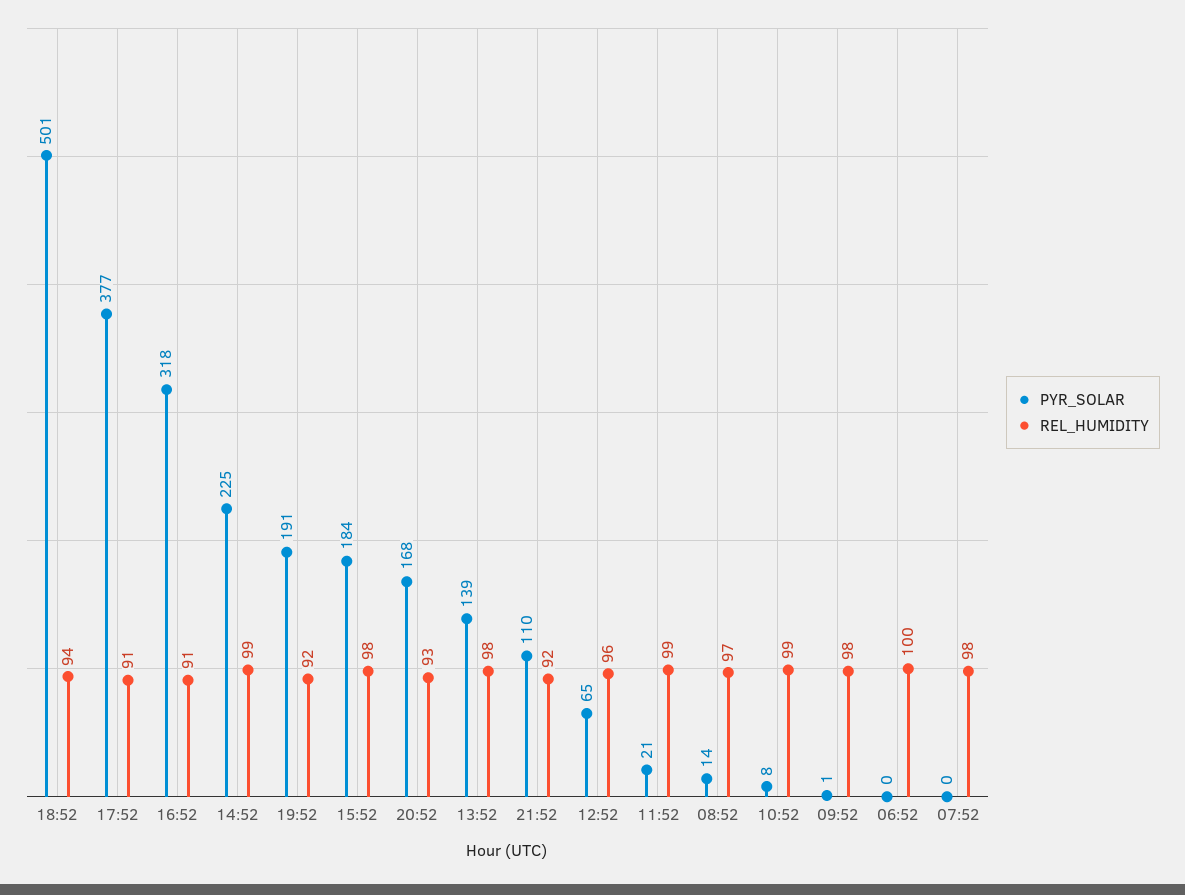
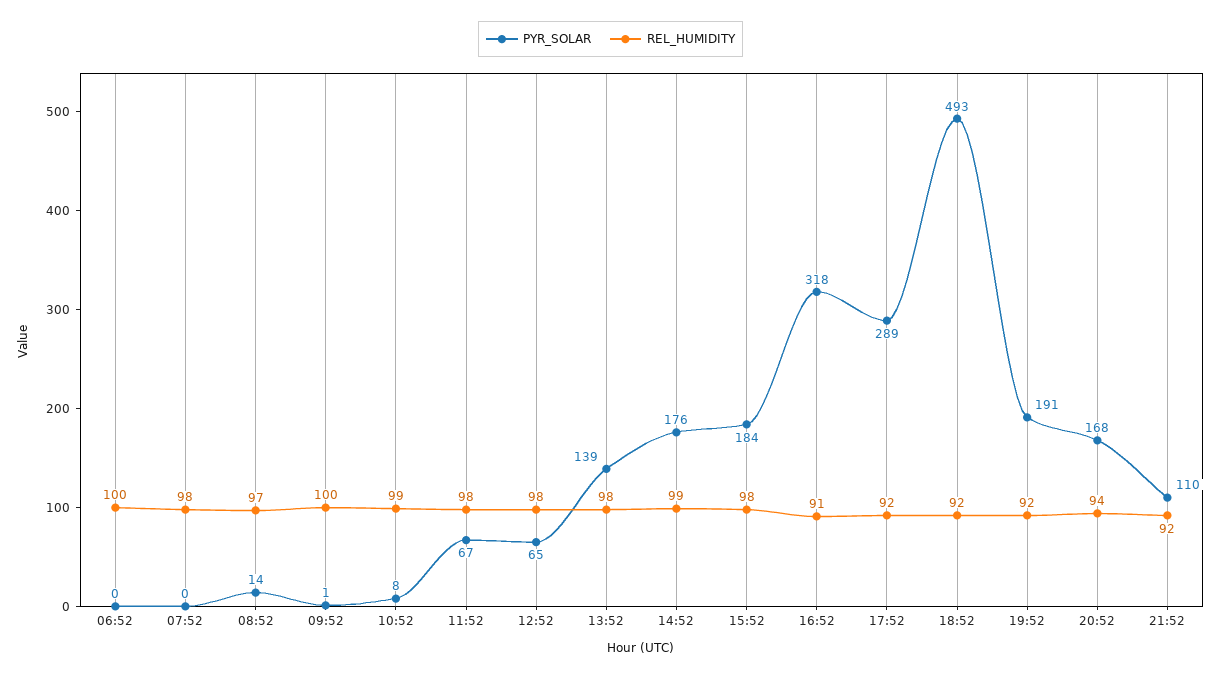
  {
    "PYR_SOLAR": {
-     "18:52": 501,
+     "18:52": 493,
-     "17:52": 377,
+     "17:52": 289,
      "16:52": 318,
-     "14:52": 225,
+     "14:52": 176,
      "19:52": 191,
      "15:52": 184,
      "20:52": 168,
      "13:52": 139,
      "21:52": 110,
      "12:52": 65,
-     "11:52": 21,
+     "11:52": 67,
      "08:52": 14,
      "10:52": 8,
      "09:52": 1,
      "06:52": 0,
      "07:52": 0
    },
    "REL_HUMIDITY": {
-     "18:52": 94,
+     "18:52": 92,
-     "17:52": 91,
+     "17:52": 92,
      "16:52": 91,
      "14:52": 99,
      "19:52": 92,
      "15:52": 98,
-     "20:52": 93,
+     "20:52": 94,
      "13:52": 98,
      "21:52": 92,
-     "12:52": 96,
+     "12:52": 98,
-     "11:52": 99,
+     "11:52": 98,
      "08:52": 97,
      "10:52": 99,
-     "09:52": 98,
+     "09:52": 100,
      "06:52": 100,
      "07:52": 98
    }
  }

